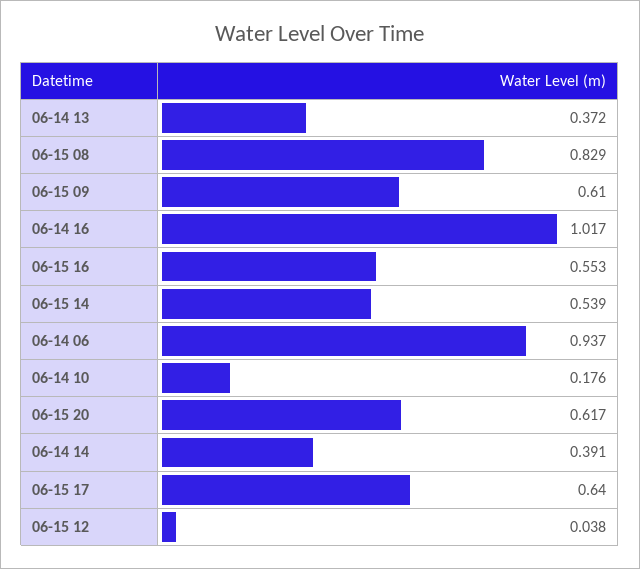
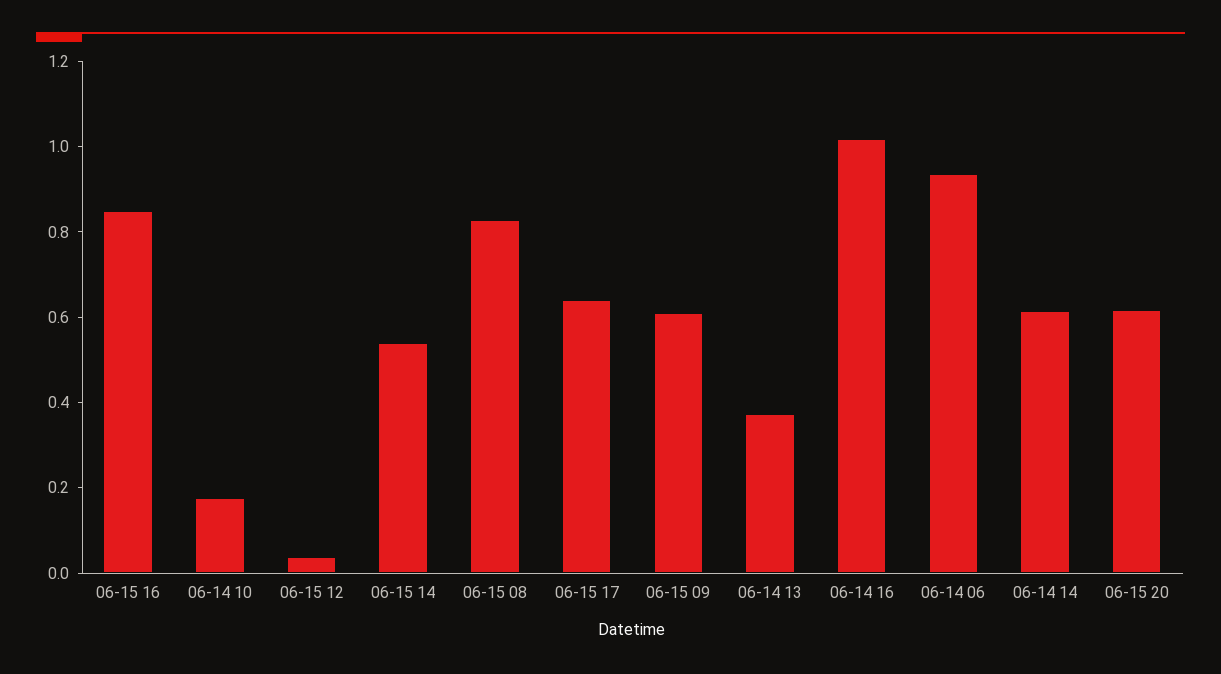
  {
    "06-14 13": 0.372,
    "06-15 08": 0.829,
    "06-15 09": 0.61,
    "06-14 16": 1.017,
-   "06-15 16": 0.553,
+   "06-15 16": 0.85,
    "06-15 14": 0.539,
    "06-14 06": 0.937,
    "06-14 10": 0.176,
    "06-15 20": 0.617,
-   "06-14 14": 0.391,
+   "06-14 14": 0.6,
    "06-15 17": 0.64,
    "06-15 12": 0.038
  }

